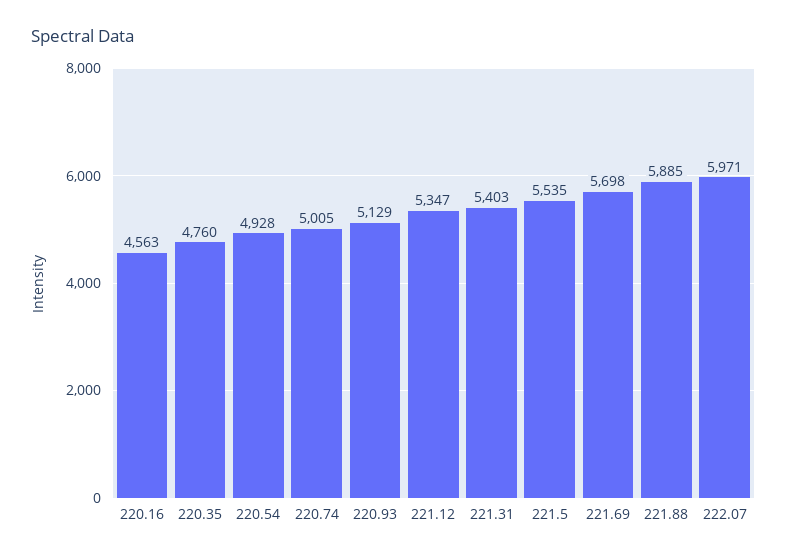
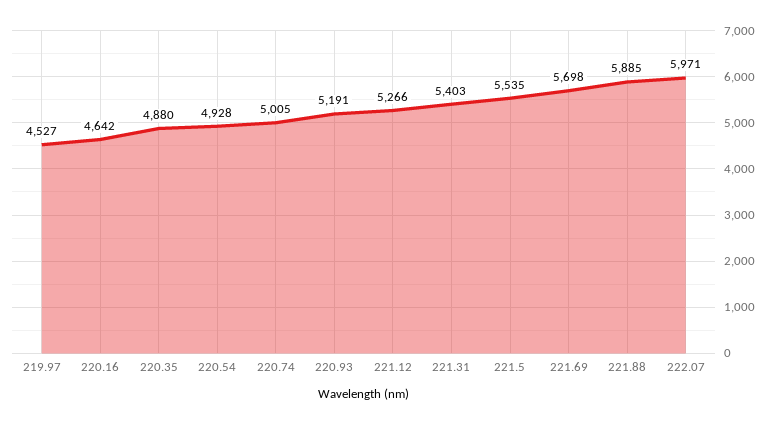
  {
-   "220.16": 4563,
+   "220.16": 4642,
-   "220.35": 4760,
+   "220.35": 4880,
    "220.54": 4928,
    "220.74": 5005,
-   "220.93": 5129,
+   "220.93": 5191,
-   "221.12": 5347,
+   "221.12": 5266,
    "221.31": 5403,
    "221.5": 5535,
    "221.69": 5698,
    "221.88": 5885,
-   "222.07": 5971
+   "222.07": 5971,
+   "219.97": 4527
  }

